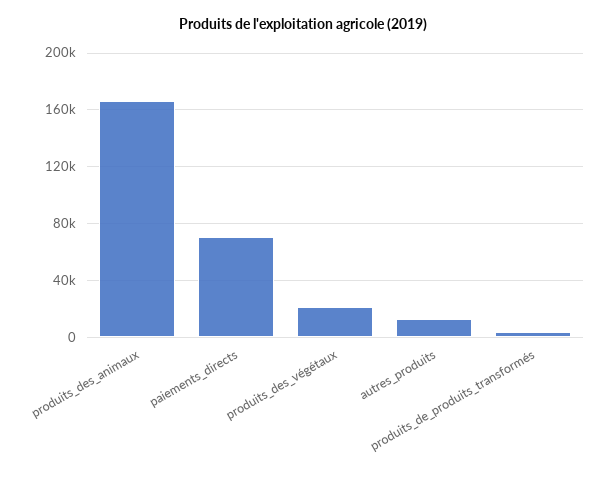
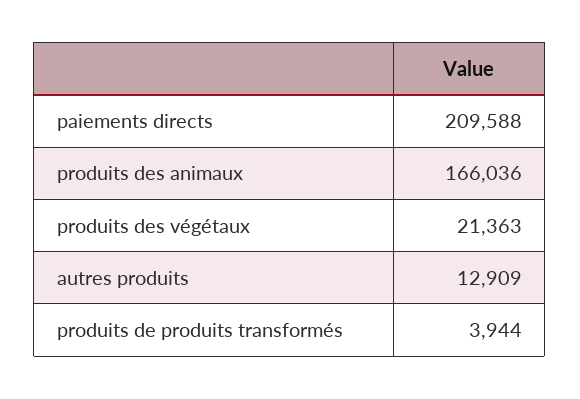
  {
    "produits_des_animaux": 166036,
-   "paiements_directs": 70000,
+   "paiements_directs": 209588,
    "produits_des_végétaux": 21363,
    "autres_produits": 12909,
    "produits_de_produits_transformés": 3944
  }

